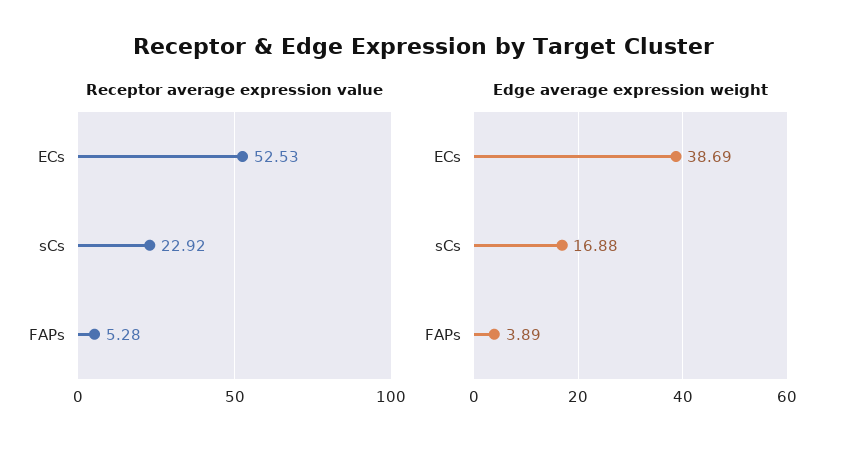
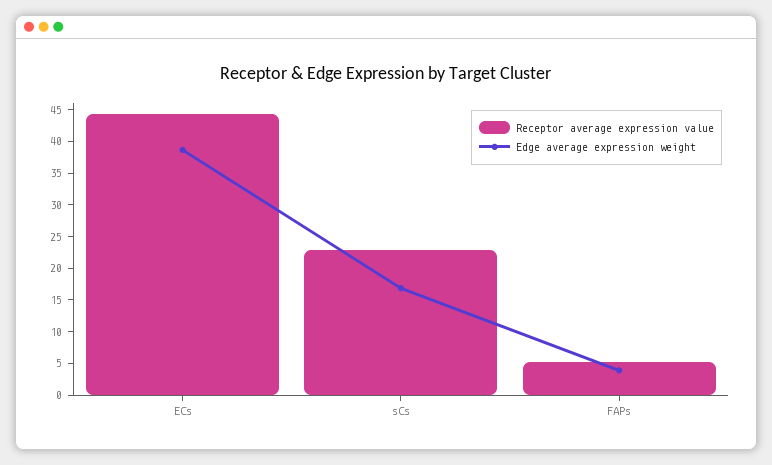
  {
    "Receptor average expression value": {
-     "ECs": 52.53,
+     "ECs": 45,
      "sCs": 22.92,
      "FAPs": 5.28
    },
    "Edge average expression weight": {
      "ECs": 38.69,
      "sCs": 16.88,
      "FAPs": 3.89
    }
  }

